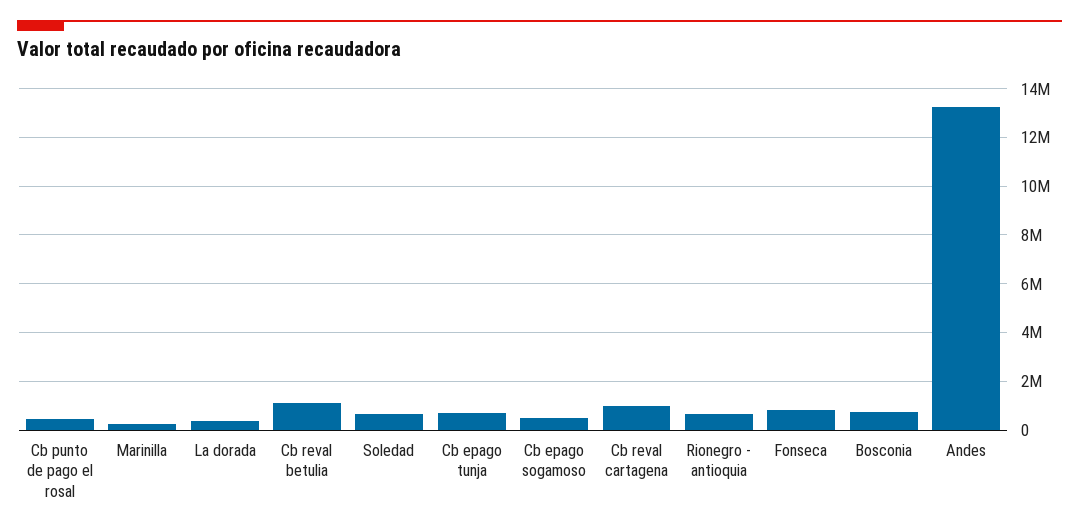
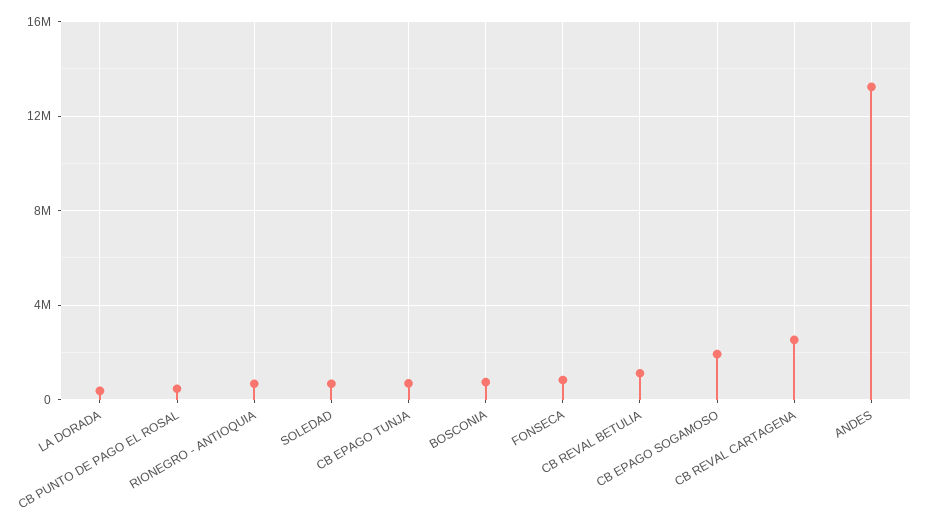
  {
    "Cb punto de pago el rosal": 500000,
-   "Marinilla": 250000,
    "La dorada": 250000,
    "Cb reval betulia": 1000000,
    "Soledad": 750000,
    "Cb epago tunja": 750000,
-   "Cb epago sogamoso": 500000,
+   "Cb epago sogamoso": 2000000,
-   "Cb reval cartagena": 1000000,
+   "Cb reval cartagena": 2500000,
    "Rionegro - antioquia": 750000,
    "Fonseca": 750000,
    "Bosconia": 750000,
    "Andes": 13250000
  }

